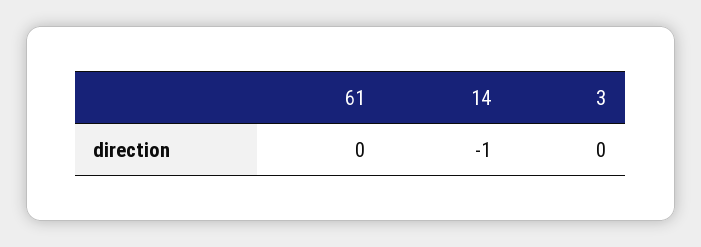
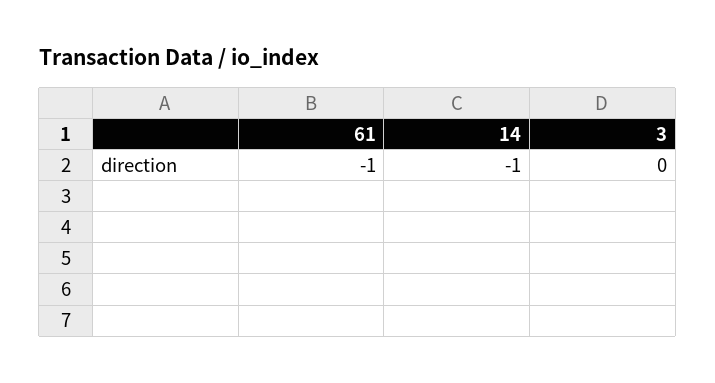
  {
-   "61": 0,
+   "61": -1,
    "14": -1,
    "3": 0
  }

